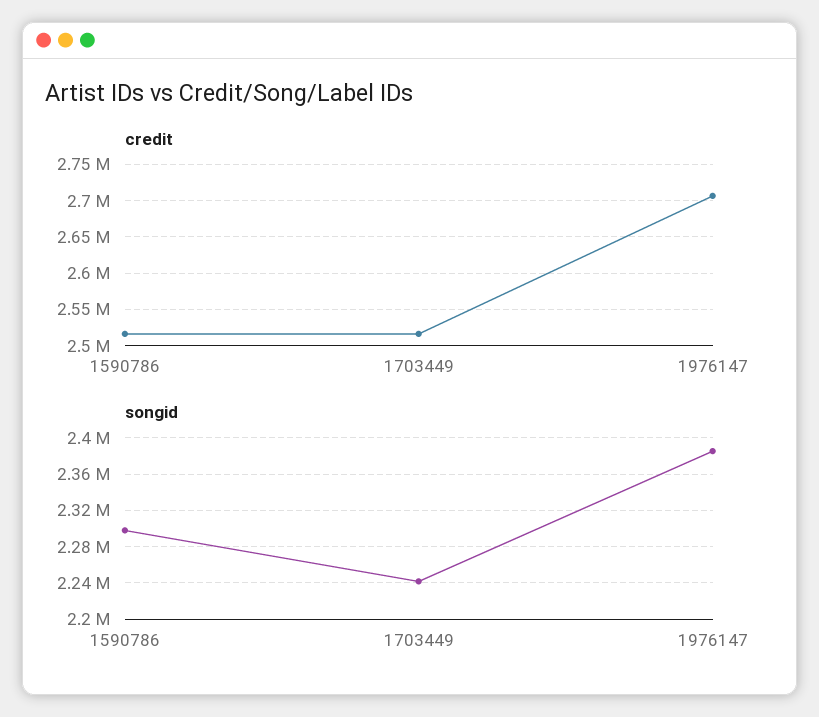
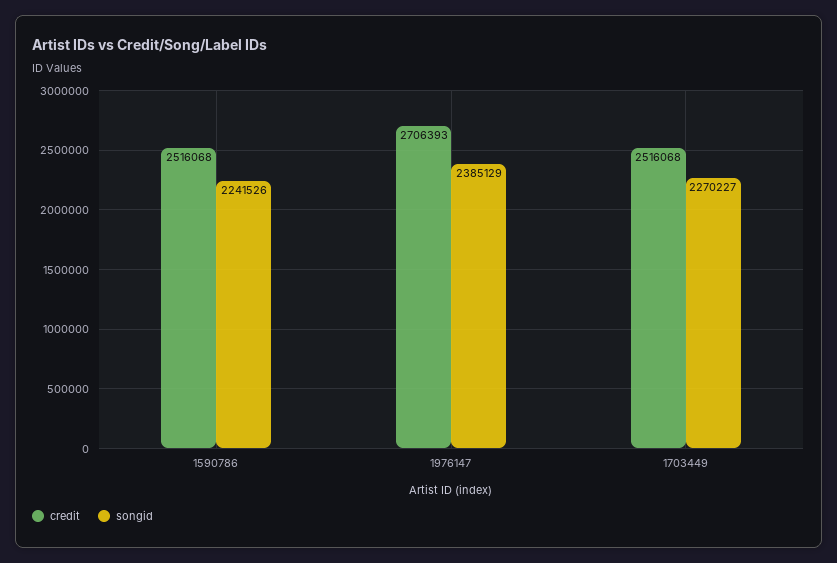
  {
    "credit": {
      "1590786": 2516068,
      "1703449": 2516068,
      "1976147": 2706393
    },
    "songid": {
-     "1590786": 2300000,
+     "1590786": 2241526,
-     "1703449": 2240000,
+     "1703449": 2270227,
      "1976147": 2385129
    }
  }

